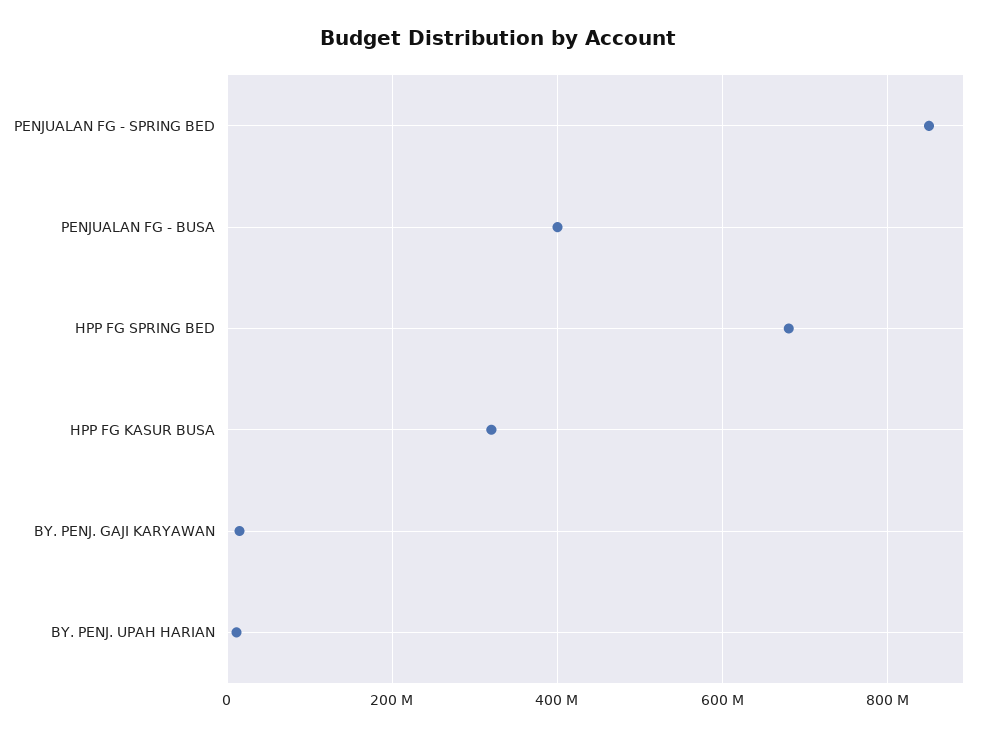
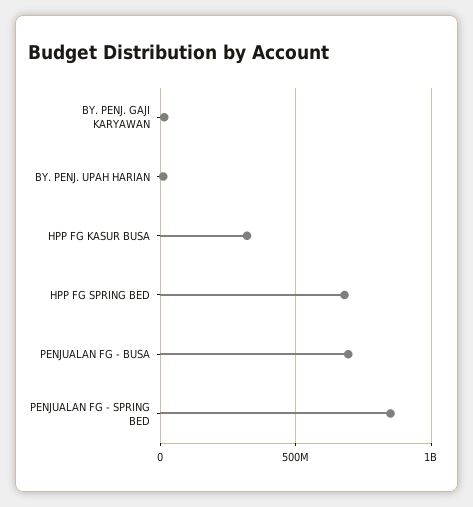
  {
    "PENJUALAN FG - SPRING BED": 860000000,
-   "PENJUALAN FG - BUSA": 400000000,
+   "PENJUALAN FG - BUSA": 700000000,
    "HPP FG SPRING BED": 680000000,
    "HPP FG KASUR BUSA": 320000000,
    "BY. PENJ. GAJI KARYAWAN": 20000000,
    "BY. PENJ. UPAH HARIAN": 20000000
  }

